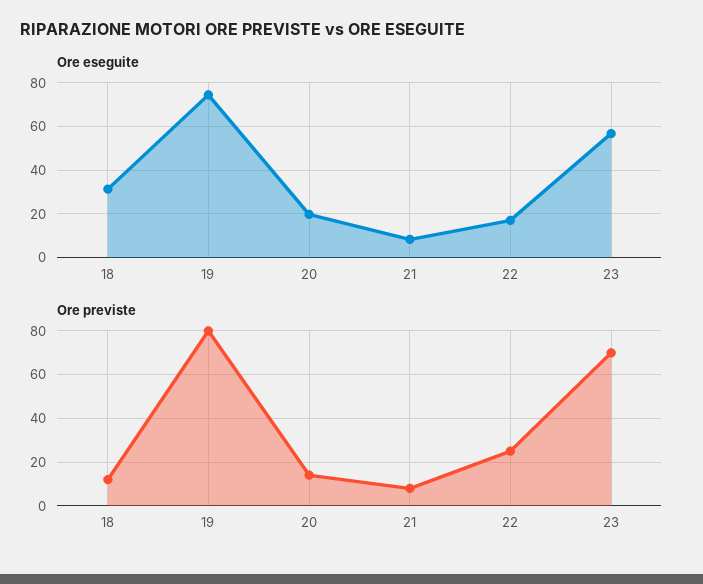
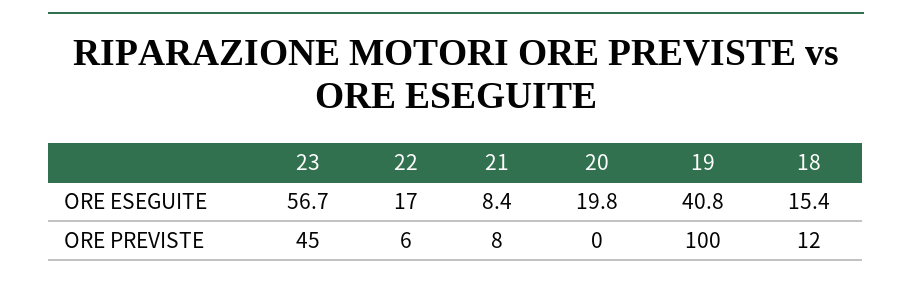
  {
    "Ore eseguite": {
-     "18": 30,
+     "18": 15.4,
-     "19": 75,
+     "19": 40.8,
      "20": 19.8,
      "21": 8.4,
      "22": 17,
      "23": 56.7
    },
    "Ore previste": {
      "18": 12,
-     "19": 80,
+     "19": 100,
-     "20": 15,
+     "20": 0,
      "21": 8,
-     "22": 25,
+     "22": 6,
-     "23": 70
+     "23": 45
    }
  }

